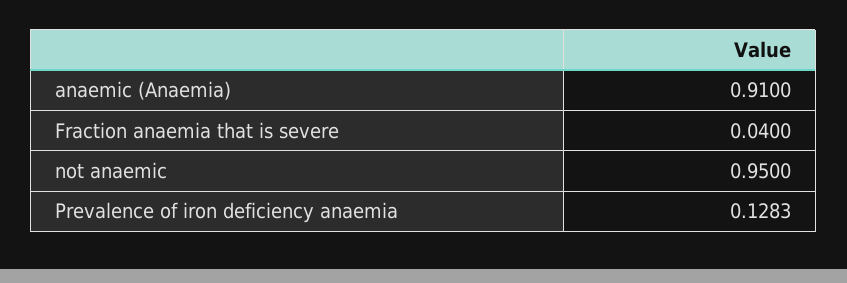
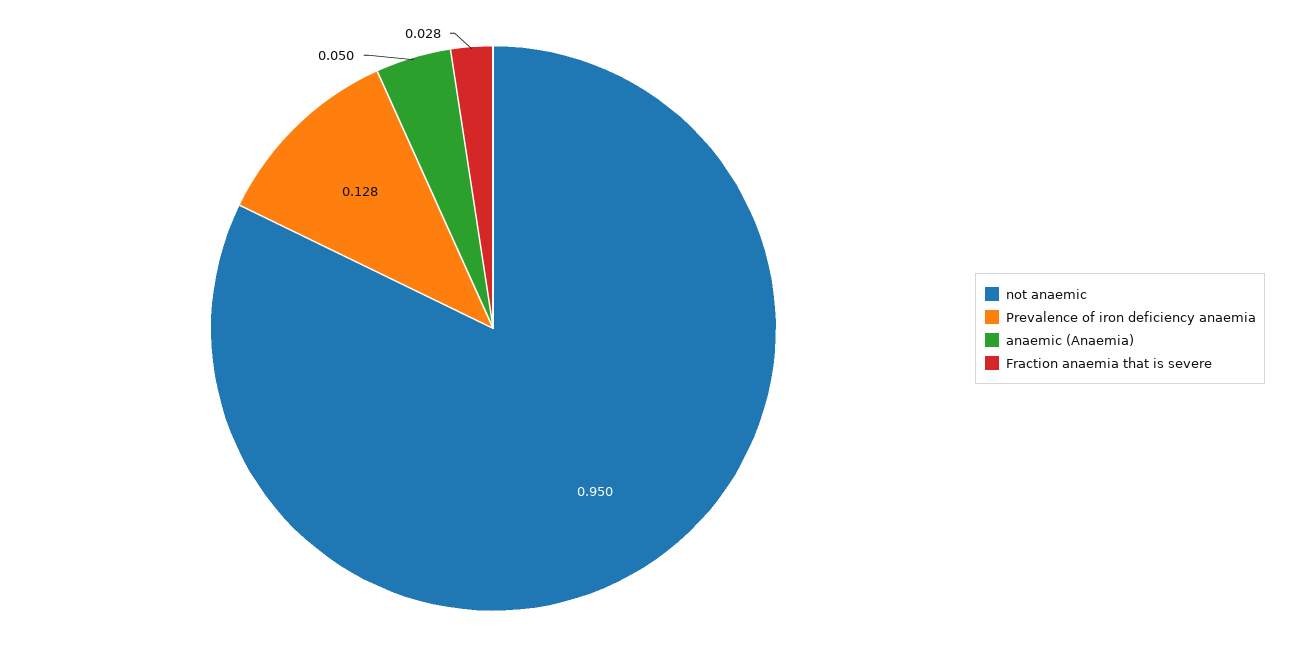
  {
-   "anaemic (Anaemia)": 0.91,
+   "anaemic (Anaemia)": 0.05,
-   "Fraction anaemia that is severe": 0.04,
+   "Fraction anaemia that is severe": 0.028,
    "not anaemic": 0.95,
    "Prevalence of iron deficiency anaemia": 0.1283
  }

